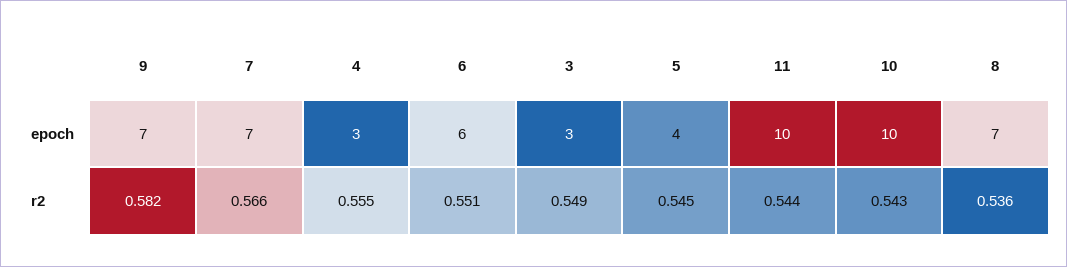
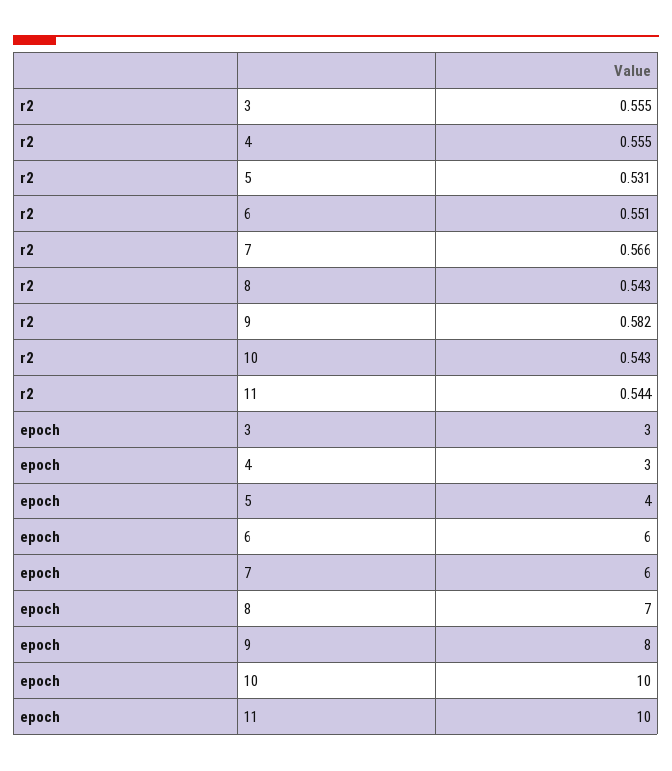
  {
    "9": {
-     "epoch": 7,
+     "epoch": 8,
      "r2": 0.582
    },
    "7": {
-     "epoch": 7,
+     "epoch": 6,
      "r2": 0.566
    },
    "4": {
      "epoch": 3,
      "r2": 0.555
    },
    "6": {
      "epoch": 6,
      "r2": 0.551
    },
    "3": {
      "epoch": 3,
-     "r2": 0.549
+     "r2": 0.555
    },
    "5": {
      "epoch": 4,
-     "r2": 0.545
+     "r2": 0.531
    },
    "11": {
      "epoch": 10,
      "r2": 0.544
    },
    "10": {
      "epoch": 10,
      "r2": 0.543
    },
    "8": {
      "epoch": 7,
-     "r2": 0.536
+     "r2": 0.543
    }
  }

